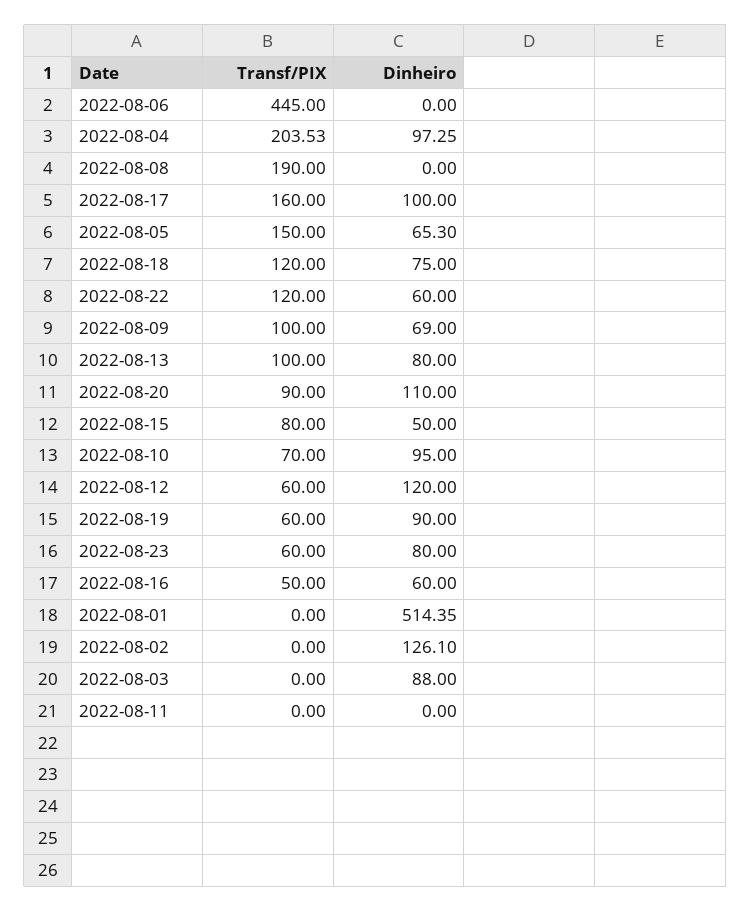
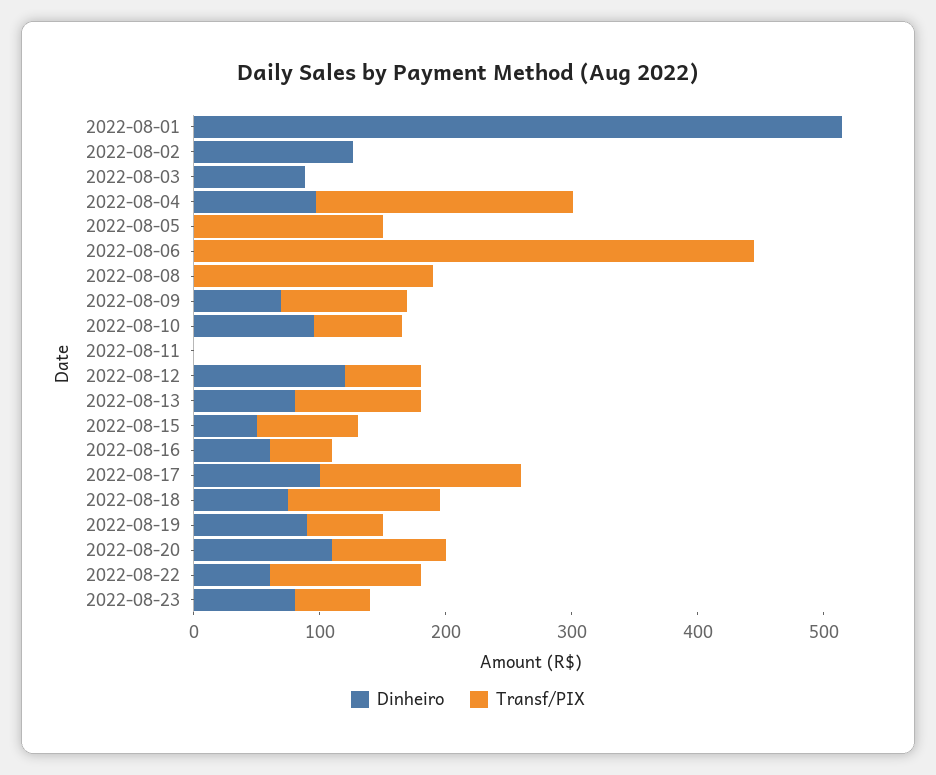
  {
    "Transf/PIX": {
      "2022-08-06": 445,
      "2022-08-04": 203.53,
      "2022-08-08": 190,
      "2022-08-17": 160,
      "2022-08-05": 150,
      "2022-08-18": 120,
      "2022-08-22": 120,
      "2022-08-09": 100,
      "2022-08-13": 100,
      "2022-08-20": 90,
      "2022-08-15": 80,
      "2022-08-10": 70,
      "2022-08-12": 60,
      "2022-08-19": 60,
      "2022-08-23": 60,
      "2022-08-16": 50,
      "2022-08-01": 0,
      "2022-08-02": 0,
      "2022-08-03": 0,
      "2022-08-11": 0
    },
    "Dinheiro": {
      "2022-08-06": 0,
      "2022-08-04": 97.25,
      "2022-08-08": 0,
      "2022-08-17": 100,
-     "2022-08-05": 65.3,
+     "2022-08-05": 0,
      "2022-08-18": 75,
      "2022-08-22": 60,
      "2022-08-09": 69,
      "2022-08-13": 80,
      "2022-08-20": 110,
      "2022-08-15": 50,
      "2022-08-10": 95,
      "2022-08-12": 120,
      "2022-08-19": 90,
      "2022-08-23": 80,
      "2022-08-16": 60,
      "2022-08-01": 514.35,
      "2022-08-02": 126.1,
      "2022-08-03": 88,
      "2022-08-11": 0
    }
  }

